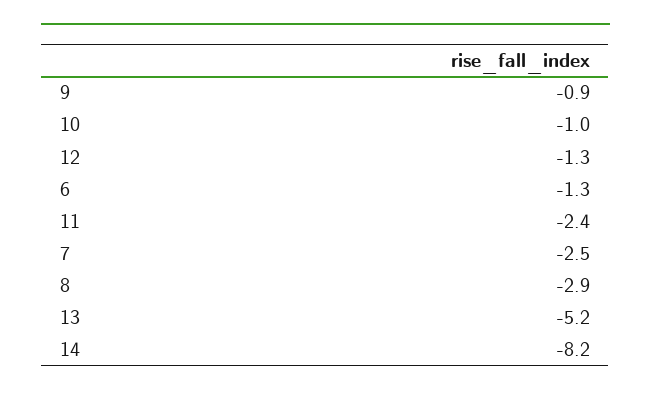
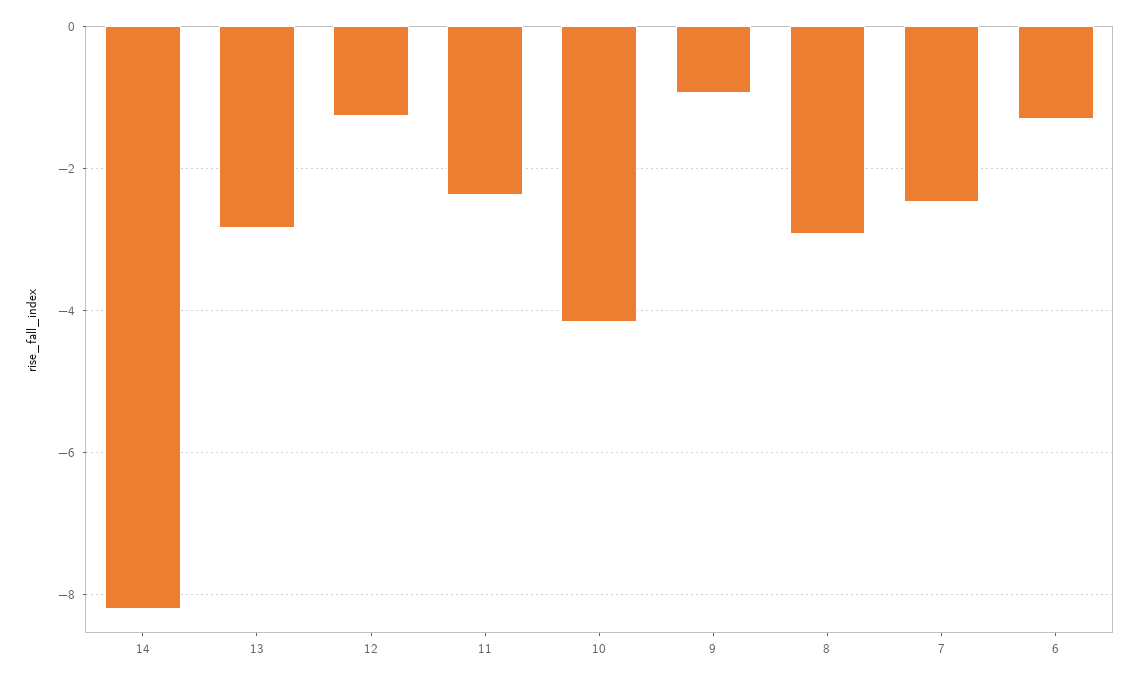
  {
    "9": -0.9,
-   "10": -1,
+   "10": -4.2,
    "12": -1.3,
    "6": -1.3,
    "11": -2.4,
    "7": -2.5,
    "8": -2.9,
-   "13": -5.2,
+   "13": -2.8,
    "14": -8.2
  }

